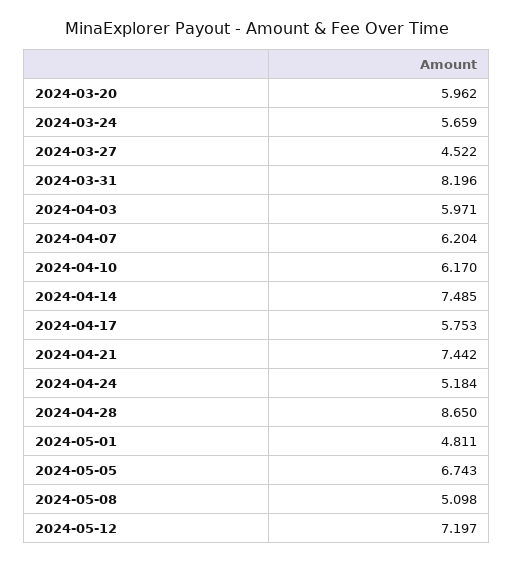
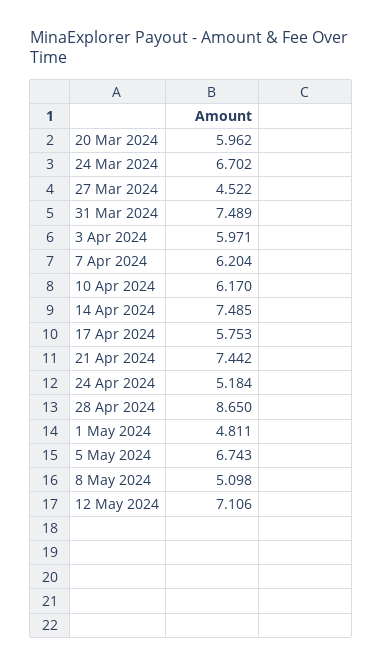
  {
    "2024-03-20": 5.962,
-   "2024-03-24": 5.659,
+   "2024-03-24": 6.702,
    "2024-03-27": 4.522,
-   "2024-03-31": 8.196,
+   "2024-03-31": 7.489,
    "2024-04-03": 5.971,
    "2024-04-07": 6.204,
    "2024-04-10": 6.17,
    "2024-04-14": 7.485,
    "2024-04-17": 5.753,
    "2024-04-21": 7.442,
    "2024-04-24": 5.184,
    "2024-04-28": 8.65,
    "2024-05-01": 4.811,
    "2024-05-05": 6.743,
    "2024-05-08": 5.098,
-   "2024-05-12": 7.197
+   "2024-05-12": 7.106
  }

